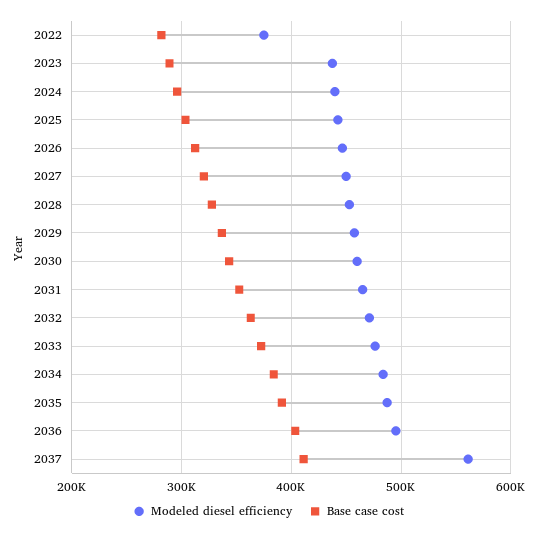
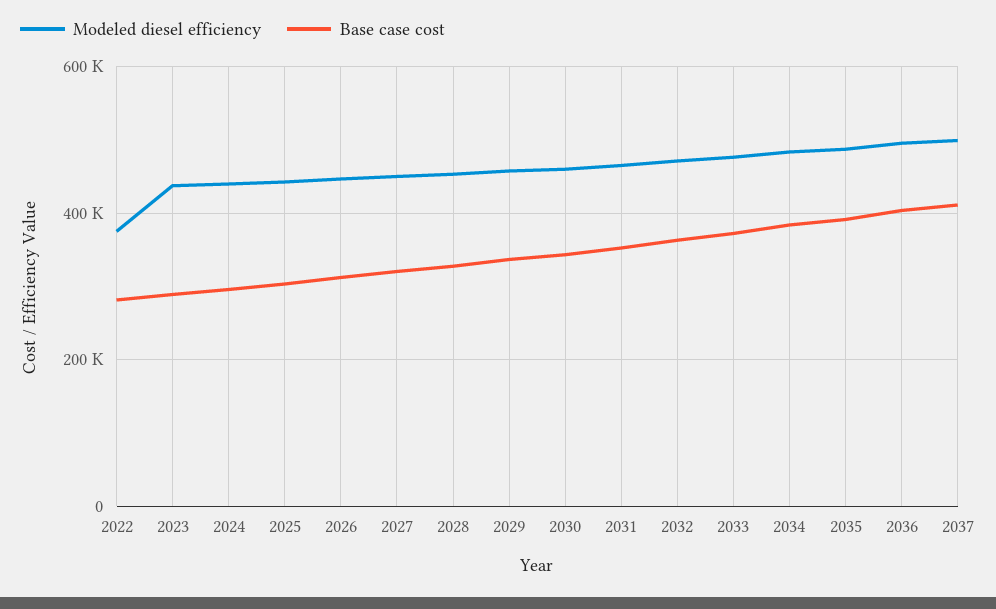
  {
    "Modeled diesel efficiency": {
      "2022": 370000,
      "2023": 440000,
      "2024": 440000,
      "2025": 440000,
      "2026": 450000,
      "2027": 450000,
      "2028": 450000,
      "2029": 460000,
      "2030": 460000,
      "2031": 460000,
      "2032": 470000,
      "2033": 480000,
      "2034": 480000,
      "2035": 490000,
      "2036": 500000,
-     "2037": 560000
+     "2037": 500000
    },
    "Base case cost": {
      "2022": 280000,
      "2023": 290000,
      "2024": 300000,
      "2025": 300000,
      "2026": 310000,
      "2027": 320000,
      "2028": 330000,
      "2029": 340000,
      "2030": 340000,
      "2031": 350000,
      "2032": 360000,
      "2033": 370000,
      "2034": 380000,
      "2035": 390000,
      "2036": 400000,
      "2037": 410000
    }
  }

